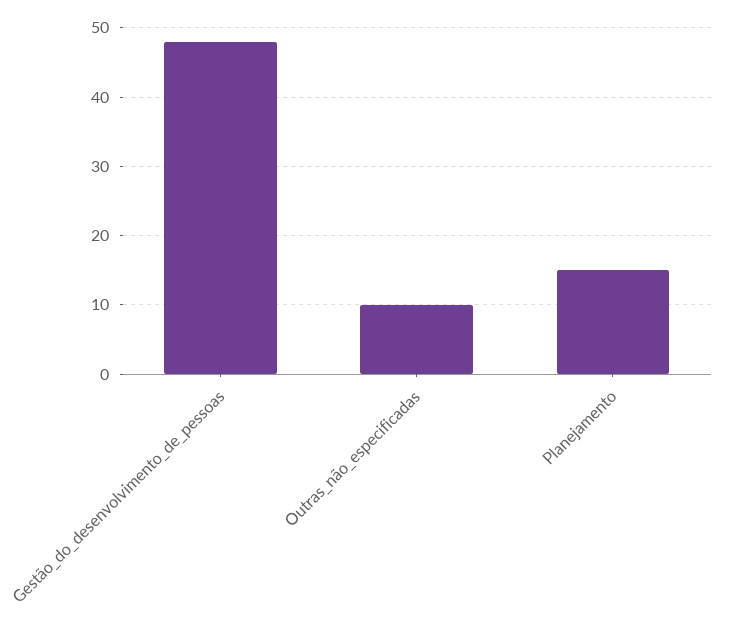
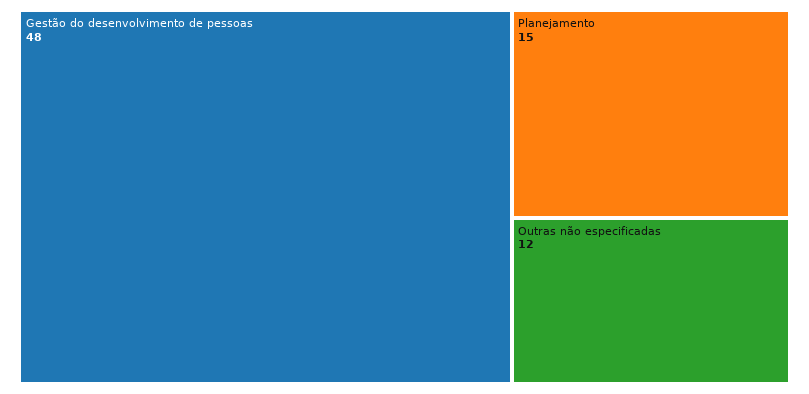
  {
    "Gestão_do_desenvolvimento_de_pessoas": 48,
-   "Outras_não_especificadas": 10,
+   "Outras_não_especificadas": 12,
    "Planejamento": 15
  }

